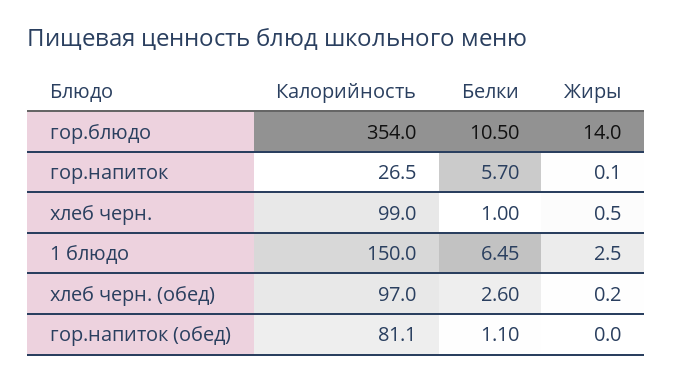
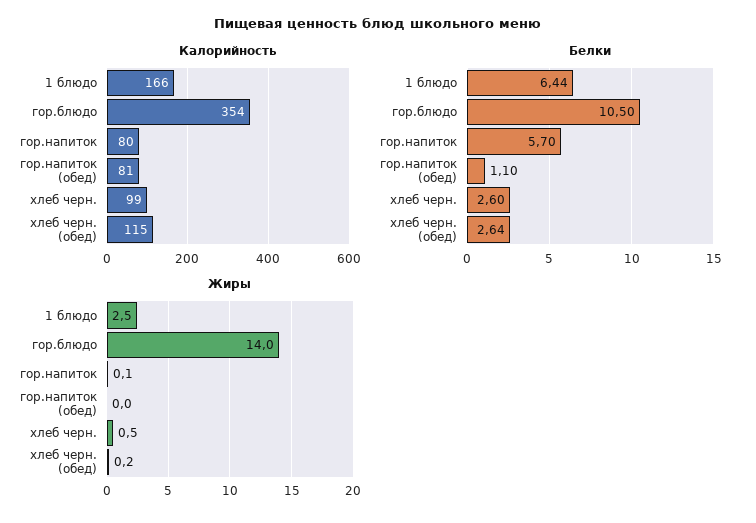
  {
    "Калорийность": {
      "гор.блюдо": 354,
-     "гор.напиток": 26.5,
+     "гор.напиток": 80,
      "хлеб черн.": 99,
-     "1 блюдо": 150,
+     "1 блюдо": 166,
-     "хлеб черн. (обед)": 97,
+     "хлеб черн. (обед)": 115,
-     "гор.напиток (обед)": 81.1
+     "гор.напиток (обед)": 81
    },
    "Белки": {
      "гор.блюдо": 10.5,
      "гор.напиток": 5.7,
-     "хлеб черн.": 1,
+     "хлеб черн.": 2.6,
-     "1 блюдо": 6.45,
+     "1 блюдо": 6.44,
-     "хлеб черн. (обед)": 2.6,
+     "хлеб черн. (обед)": 2.64,
      "гор.напиток (обед)": 1.1
    },
    "Жиры": {
      "гор.блюдо": 14,
      "гор.напиток": 0.1,
      "хлеб черн.": 0.5,
      "1 блюдо": 2.5,
      "хлеб черн. (обед)": 0.2,
      "гор.напиток (обед)": 0
    }
  }

